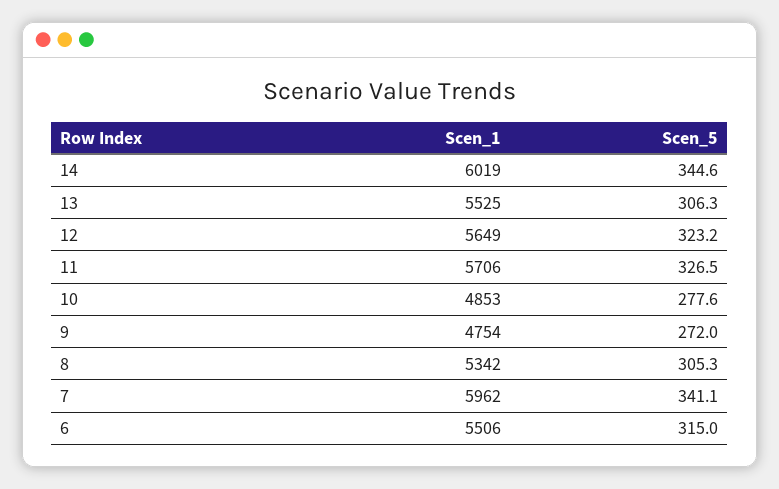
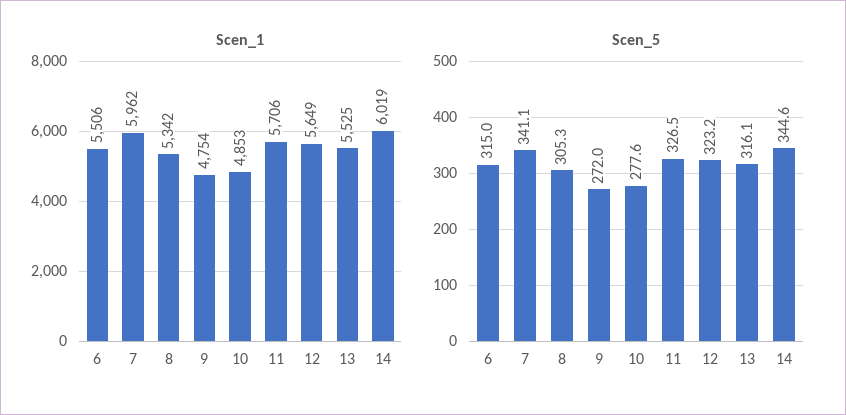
  {
    "Scen_1": {
      "14": 6019,
      "13": 5525,
      "12": 5649,
      "11": 5706,
      "10": 4853,
      "9": 4754,
      "8": 5342,
      "7": 5962,
      "6": 5506
    },
    "Scen_5": {
      "14": 344.6,
-     "13": 306.3,
+     "13": 316.1,
      "12": 323.2,
      "11": 326.5,
      "10": 277.6,
      "9": 272,
      "8": 305.3,
      "7": 341.1,
      "6": 315
    }
  }

